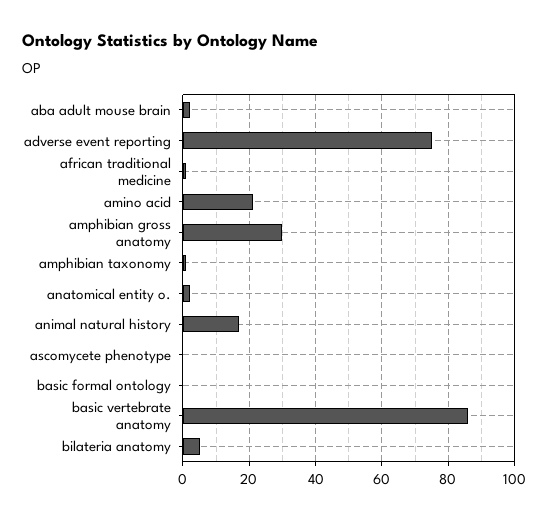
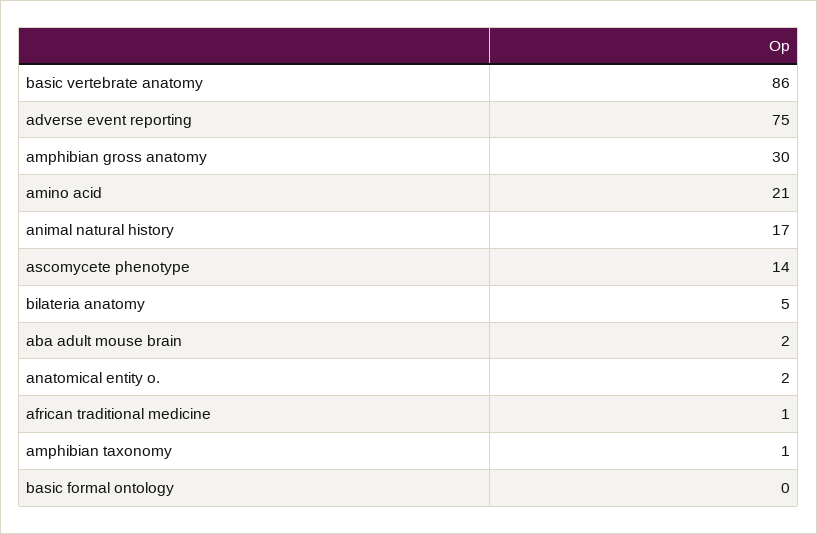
  {
    "aba adult mouse brain": 2,
    "adverse event reporting": 75,
    "african traditional medicine": 1,
    "amino acid": 21,
    "amphibian gross anatomy": 30,
    "amphibian taxonomy": 1,
    "anatomical entity o.": 2,
    "animal natural history": 17,
-   "ascomycete phenotype": 0,
+   "ascomycete phenotype": 14,
    "basic formal ontology": 0,
    "basic vertebrate anatomy": 86,
    "bilateria anatomy": 5
  }

